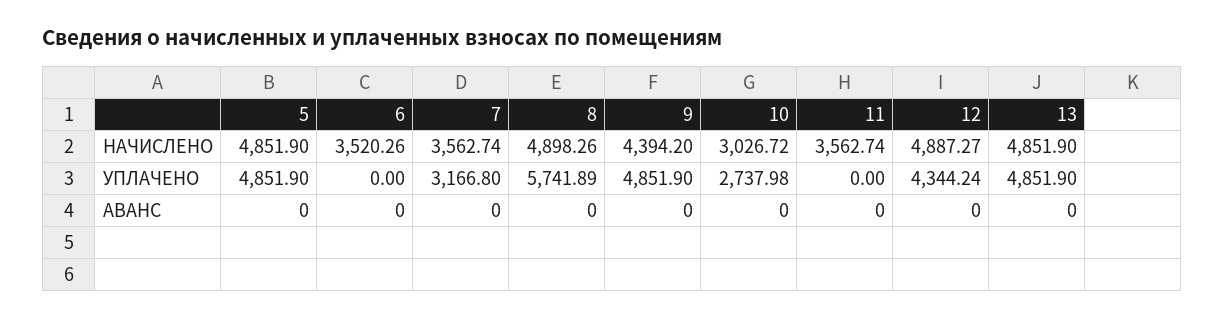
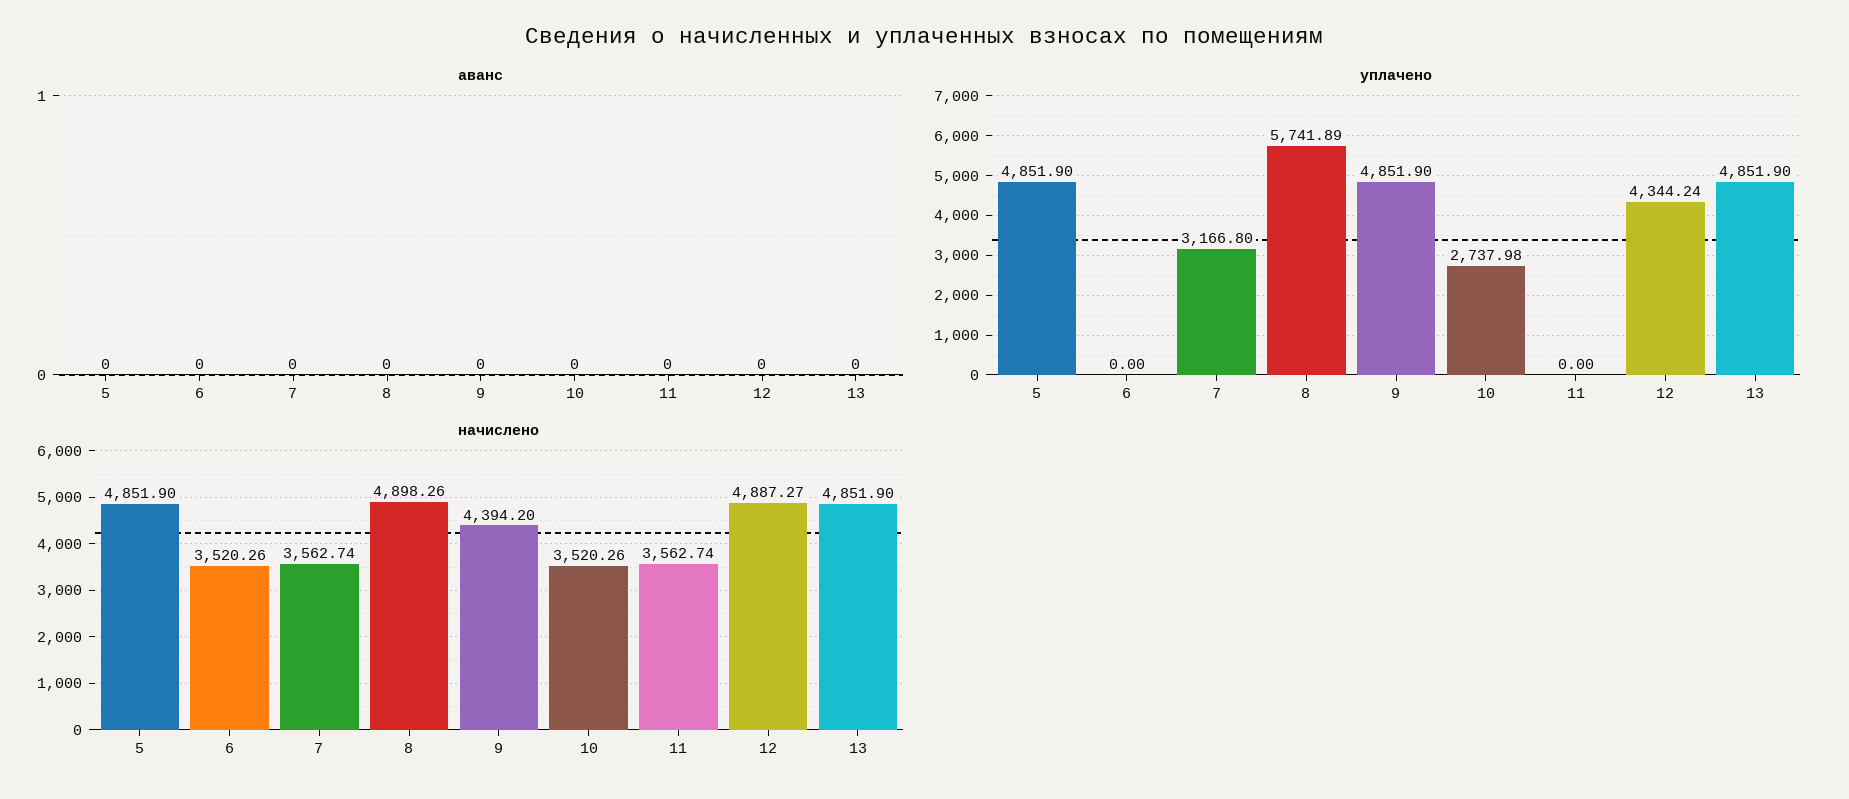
  {
    "НАЧИСЛЕНО": {
      "5": 4851.9,
      "6": 3520.26,
      "7": 3562.74,
      "8": 4898.26,
      "9": 4394.2,
-     "10": 3026.72,
+     "10": 3520.26,
      "11": 3562.74,
      "12": 4887.27,
      "13": 4851.9
    },
    "УПЛАЧЕНО": {
      "5": 4851.9,
      "6": 0,
      "7": 3166.8,
      "8": 5741.89,
      "9": 4851.9,
      "10": 2737.98,
      "11": 0,
      "12": 4344.24,
      "13": 4851.9
    },
    "АВАНС": {
      "5": 0,
      "6": 0,
      "7": 0,
      "8": 0,
      "9": 0,
      "10": 0,
      "11": 0,
      "12": 0,
      "13": 0
    }
  }

